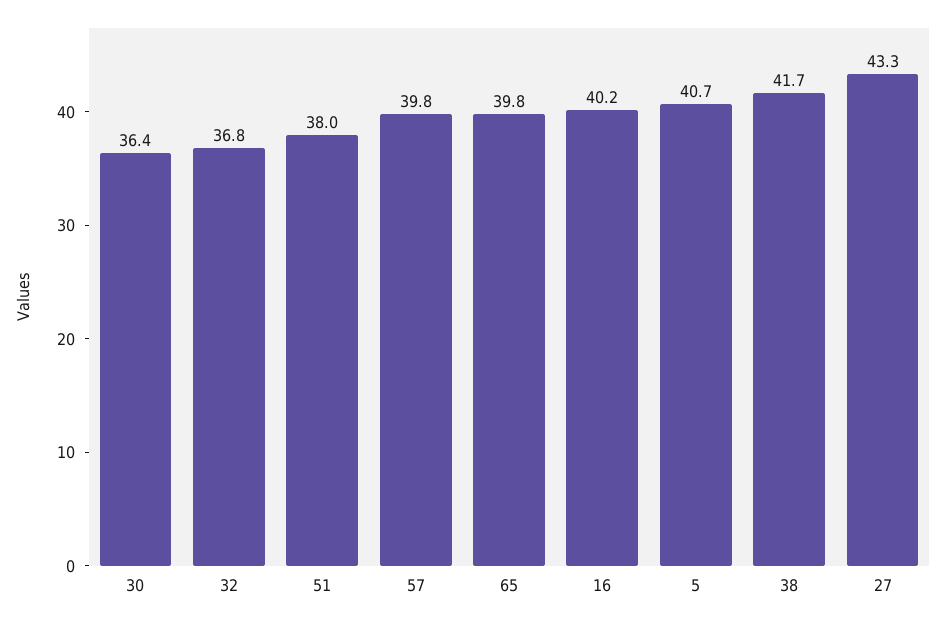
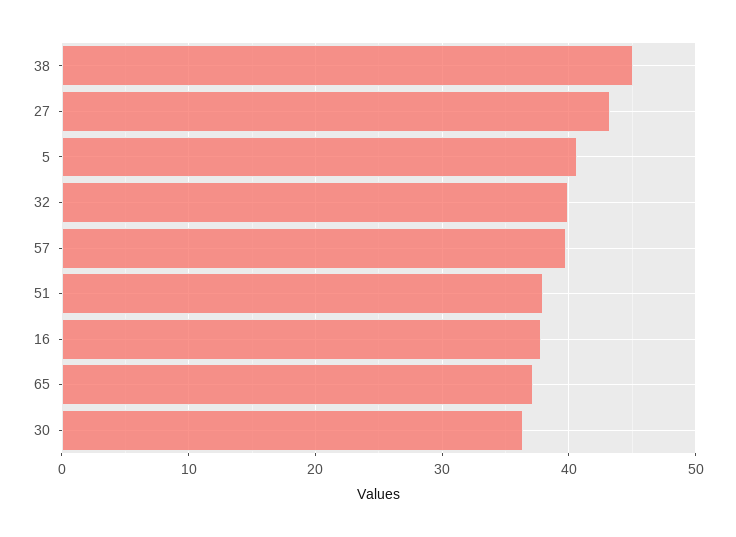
  {
    "30": 36.4,
-   "32": 36.8,
+   "32": 40,
    "51": 38,
    "57": 39.8,
-   "65": 39.8,
+   "65": 37,
-   "16": 40.2,
+   "16": 38,
    "5": 40.7,
-   "38": 41.7,
+   "38": 45,
    "27": 43.3
  }

